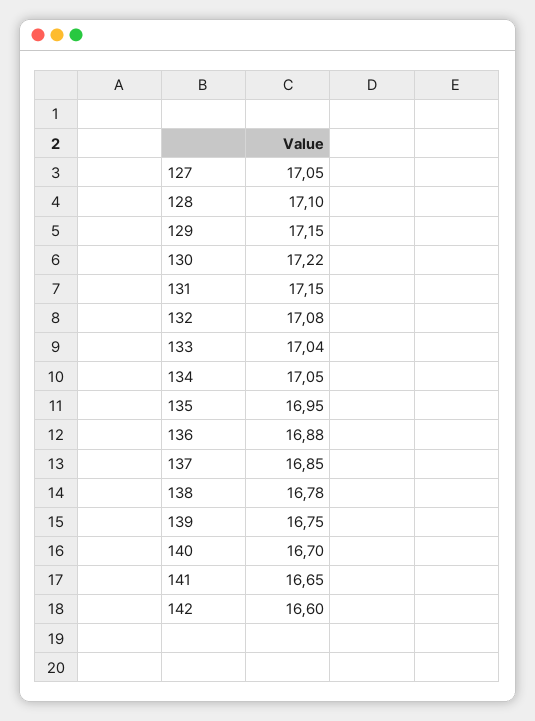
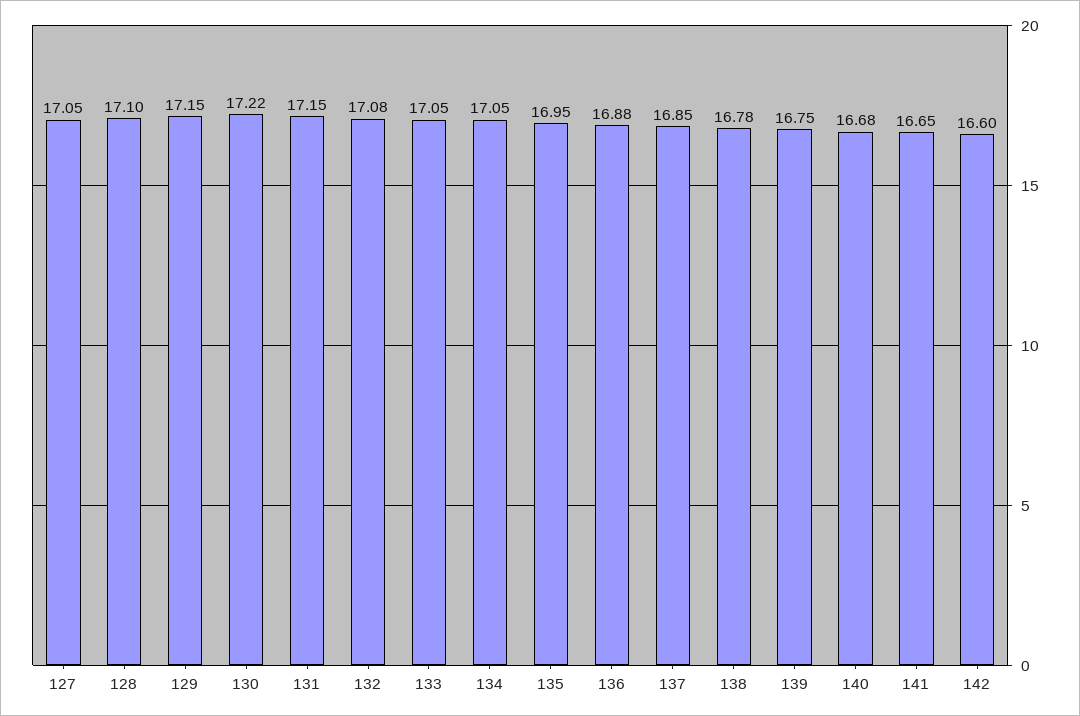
  {
    "127": 17.05,
    "128": 17.1,
    "129": 17.15,
    "130": 17.22,
    "131": 17.15,
    "132": 17.08,
-   "133": 17.04,
+   "133": 17.05,
    "134": 17.05,
    "135": 16.95,
    "136": 16.88,
    "137": 16.85,
    "138": 16.78,
    "139": 16.75,
-   "140": 16.7,
+   "140": 16.68,
    "141": 16.65,
    "142": 16.6
  }

